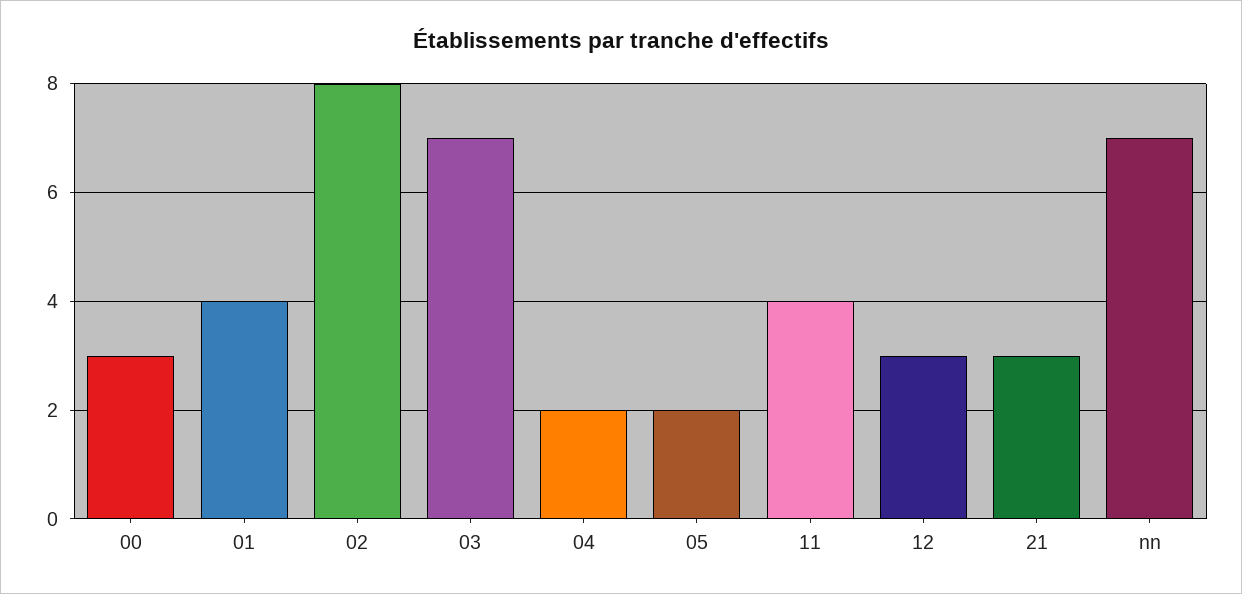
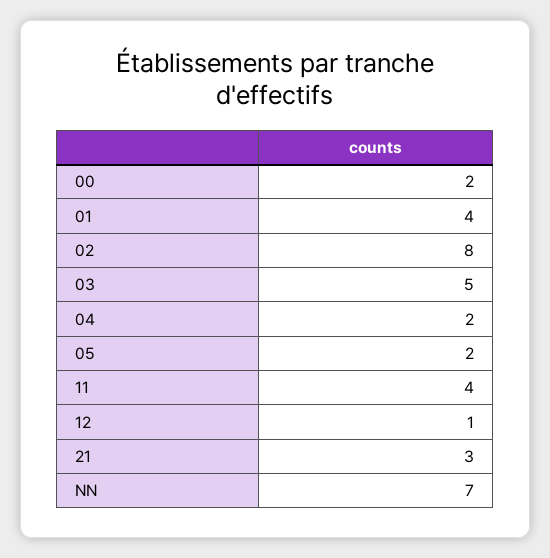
  {
-   "00": 3,
+   "00": 2,
    "01": 4,
    "02": 8,
-   "03": 7,
+   "03": 5,
    "04": 2,
    "05": 2,
    "11": 4,
-   "12": 3,
+   "12": 1,
    "21": 3,
    "nn": 7
  }

